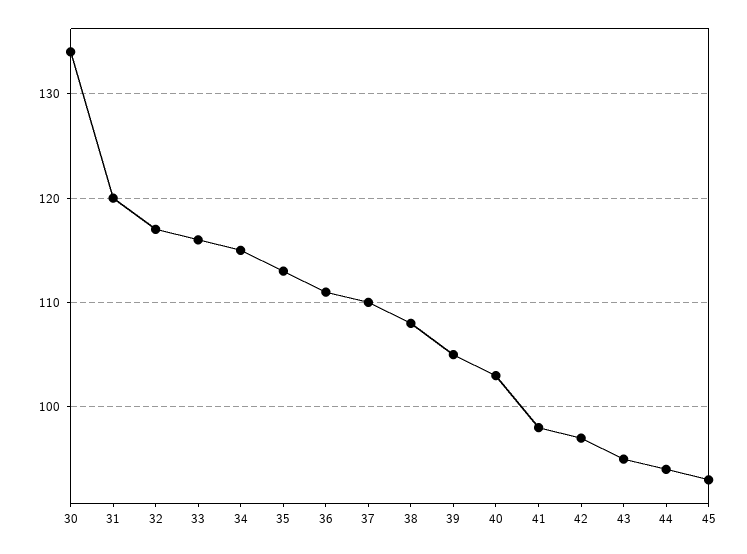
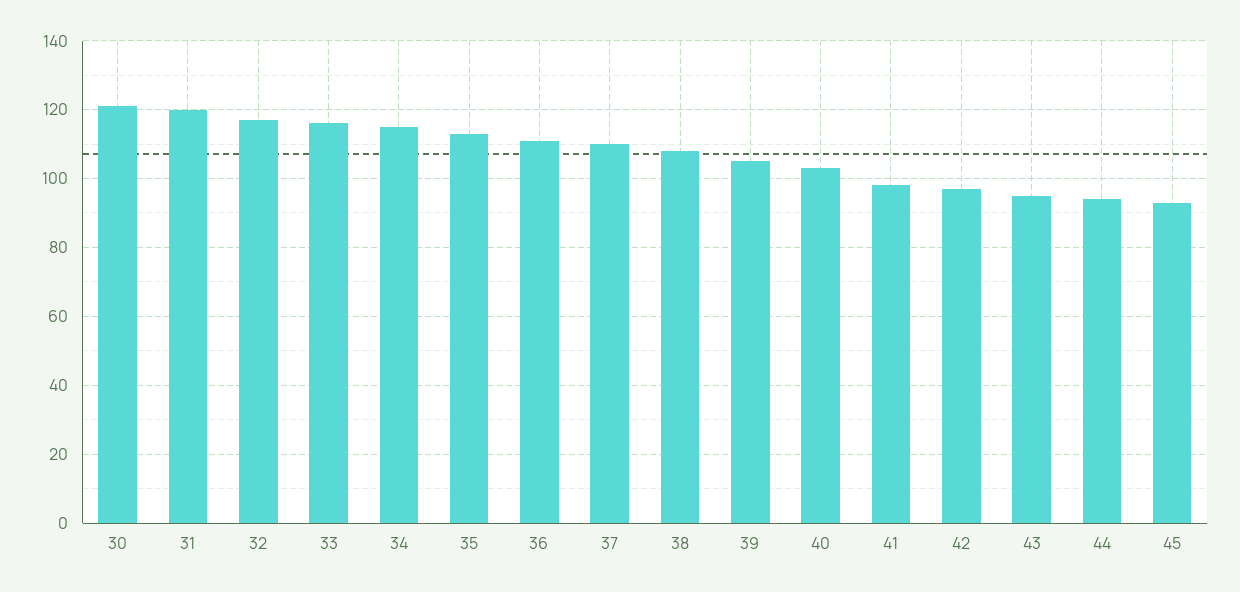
  {
-   "30": 134,
+   "30": 120,
    "31": 120,
    "32": 117,
    "33": 116,
    "34": 115,
    "35": 113,
    "36": 111,
    "37": 110,
    "38": 108,
    "39": 105,
    "40": 103,
    "41": 98,
    "42": 97,
    "43": 95,
    "44": 94,
    "45": 93
  }

